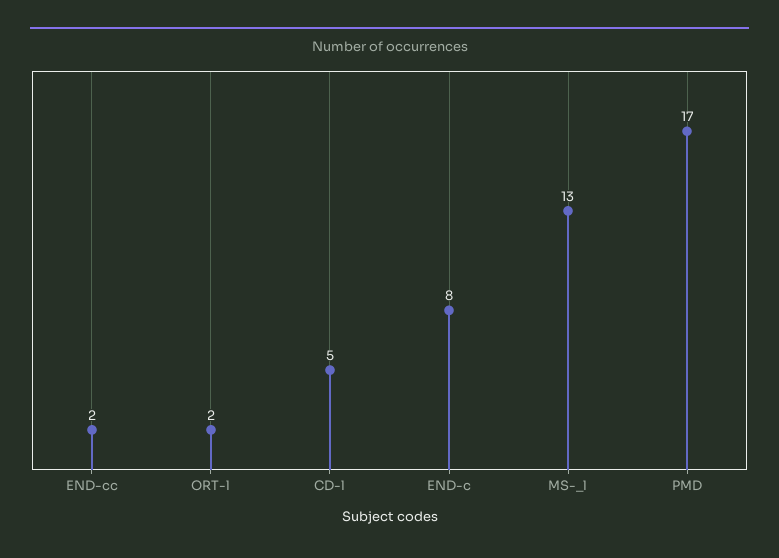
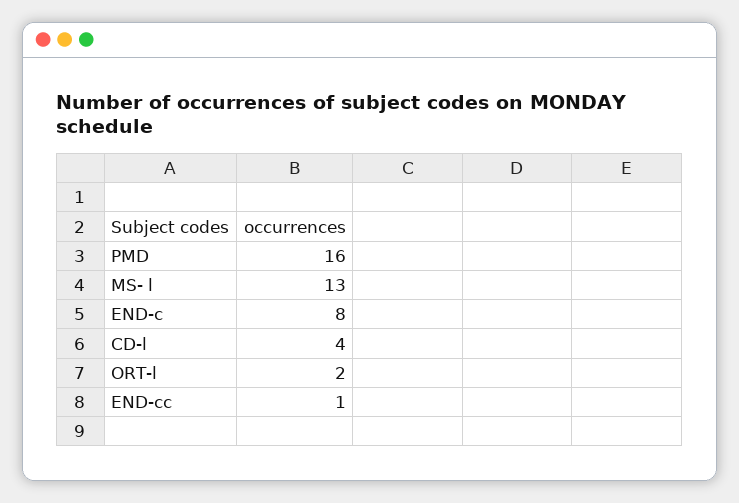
  {
-   "END-cc": 2,
+   "END-cc": 1,
    "ORT-l": 2,
-   "CD-l": 5,
+   "CD-l": 4,
    "END-c": 8,
    "MS-_l": 13,
-   "PMD": 17
+   "PMD": 16
  }

